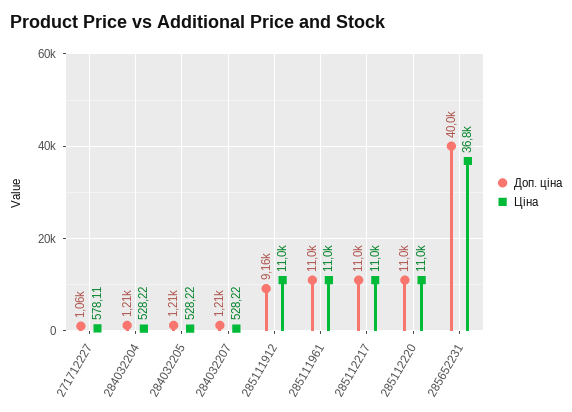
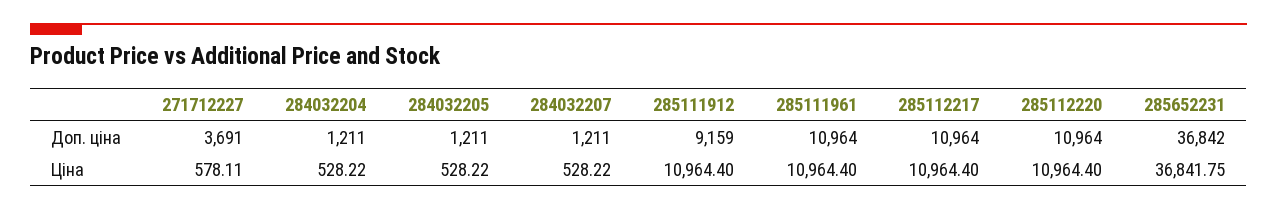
  {
    "Доп. ціна": {
-     "271712227": 1060,
+     "271712227": 3691,
      "284032204": 1211,
      "284032205": 1211,
      "284032207": 1211,
      "285111912": 9159,
      "285111961": 10964,
      "285112217": 10964,
      "285112220": 10964,
-     "285652231": 40000
+     "285652231": 36842
    },
    "Ціна": {
      "271712227": 578.11,
      "284032204": 528.22,
      "284032205": 528.22,
      "284032207": 528.22,
      "285111912": 10964.4,
      "285111961": 10964.4,
      "285112217": 10964.4,
      "285112220": 10964.4,
      "285652231": 36841.75
    }
  }

